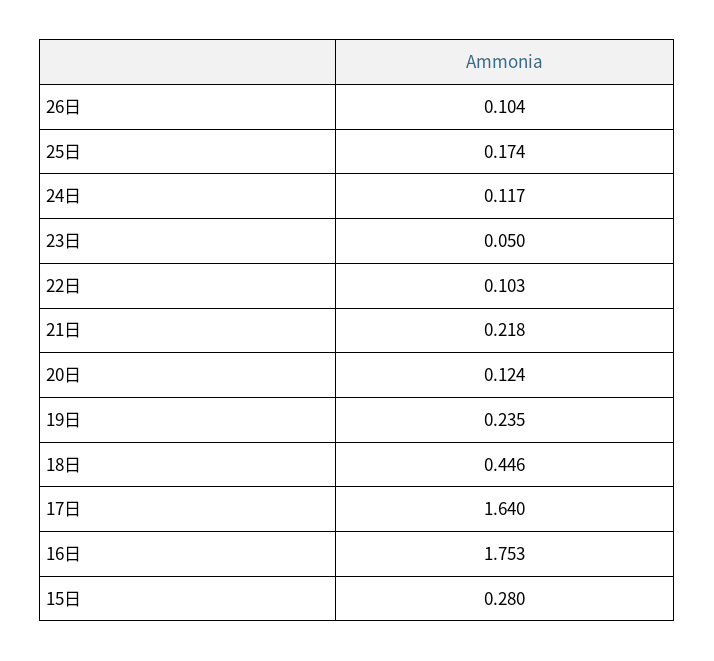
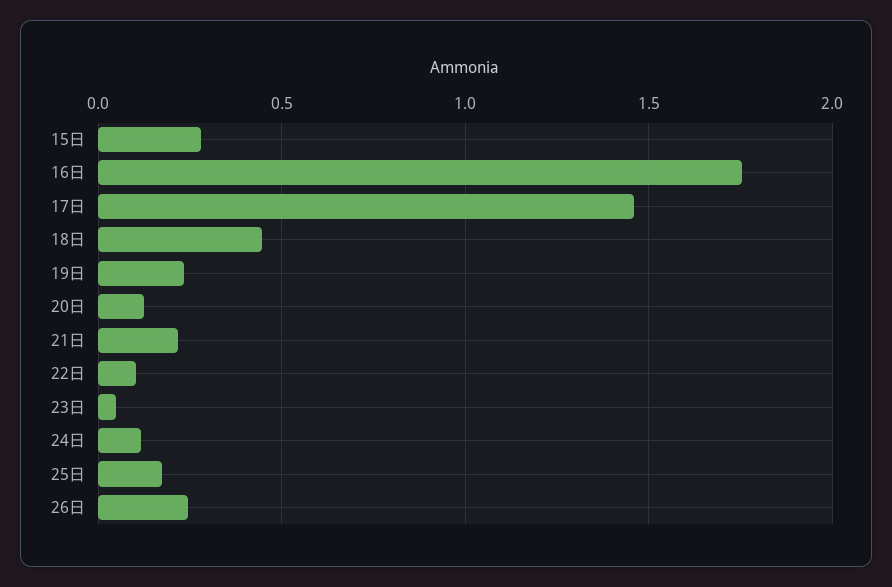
  {
-   "26日": 0.104,
+   "26日": 0.25,
    "25日": 0.174,
    "24日": 0.117,
    "23日": 0.05,
    "22日": 0.103,
    "21日": 0.218,
    "20日": 0.124,
    "19日": 0.235,
    "18日": 0.446,
-   "17日": 1.64,
+   "17日": 1.45,
    "16日": 1.753,
    "15日": 0.28
  }

